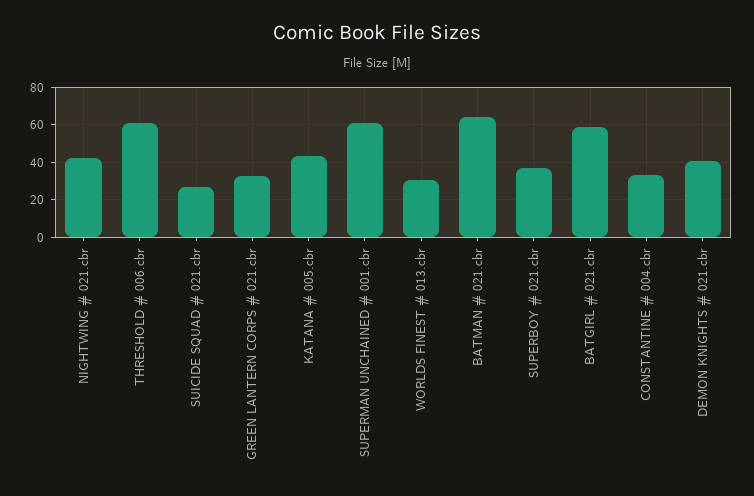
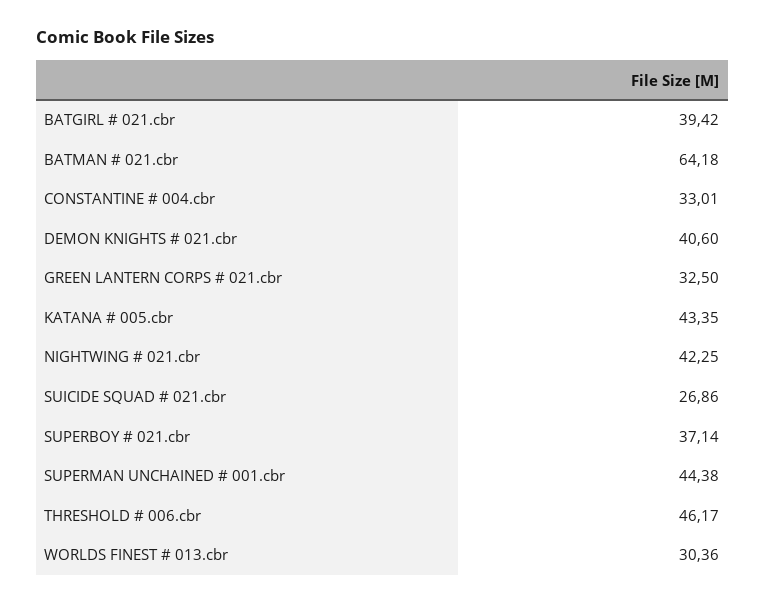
  {
    "NIGHTWING # 021.cbr": 42.25,
-   "THRESHOLD # 006.cbr": 60,
+   "THRESHOLD # 006.cbr": 46.17,
    "SUICIDE SQUAD # 021.cbr": 26.86,
    "GREEN LANTERN CORPS # 021.cbr": 32.5,
    "KATANA # 005.cbr": 43.35,
-   "SUPERMAN UNCHAINED # 001.cbr": 60,
+   "SUPERMAN UNCHAINED # 001.cbr": 44.38,
    "WORLDS FINEST # 013.cbr": 30.36,
    "BATMAN # 021.cbr": 64.18,
    "SUPERBOY # 021.cbr": 37.14,
-   "BATGIRL # 021.cbr": 60,
+   "BATGIRL # 021.cbr": 39.42,
    "CONSTANTINE # 004.cbr": 33.01,
    "DEMON KNIGHTS # 021.cbr": 40.6
  }

